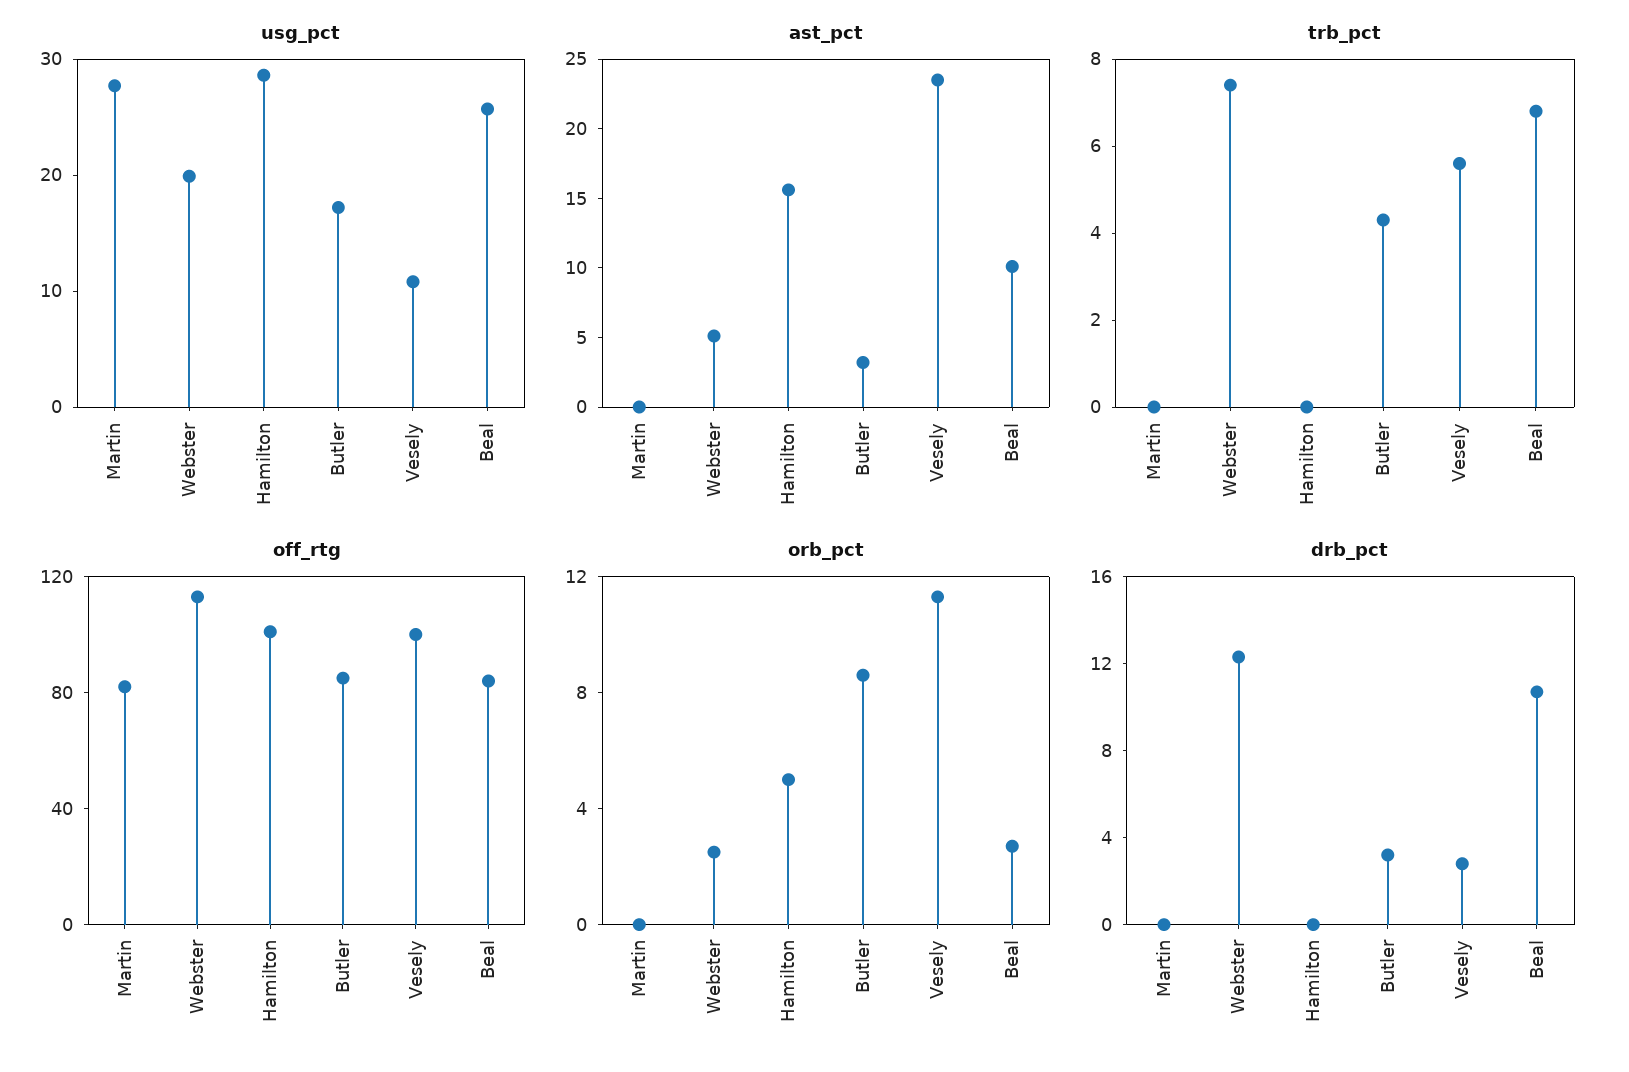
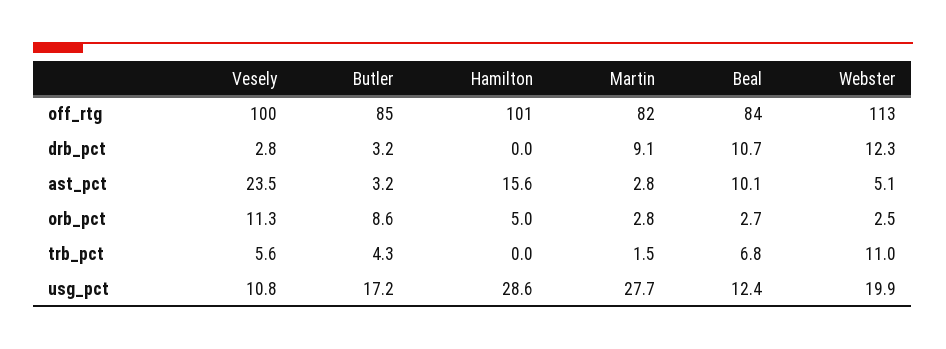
  {
    "usg_pct": {
      "Martin": 27.7,
      "Webster": 19.9,
      "Hamilton": 28.6,
      "Butler": 17.2,
      "Vesely": 10.8,
-     "Beal": 26
+     "Beal": 12.4
    },
    "ast_pct": {
-     "Martin": 0,
+     "Martin": 2.8,
      "Webster": 5.1,
      "Hamilton": 15.6,
      "Butler": 3.2,
      "Vesely": 23.5,
      "Beal": 10.1
    },
    "trb_pct": {
-     "Martin": 0,
+     "Martin": 1.5,
-     "Webster": 7.5,
+     "Webster": 11,
      "Hamilton": 0,
      "Butler": 4.3,
      "Vesely": 5.6,
      "Beal": 6.8
    },
    "off_rtg": {
      "Martin": 82,
      "Webster": 113,
      "Hamilton": 101,
      "Butler": 85,
      "Vesely": 100,
      "Beal": 84
    },
    "orb_pct": {
-     "Martin": 0,
+     "Martin": 2.8,
      "Webster": 2.5,
      "Hamilton": 5,
      "Butler": 8.6,
      "Vesely": 11.3,
      "Beal": 2.7
    },
    "drb_pct": {
-     "Martin": 0,
+     "Martin": 9.1,
      "Webster": 12.3,
      "Hamilton": 0,
      "Butler": 3.2,
      "Vesely": 2.8,
      "Beal": 10.7
    }
  }

